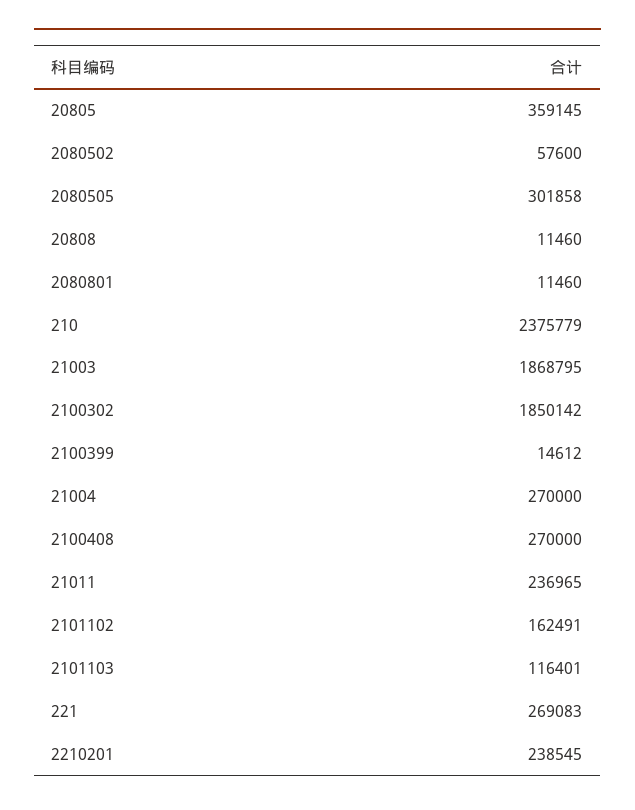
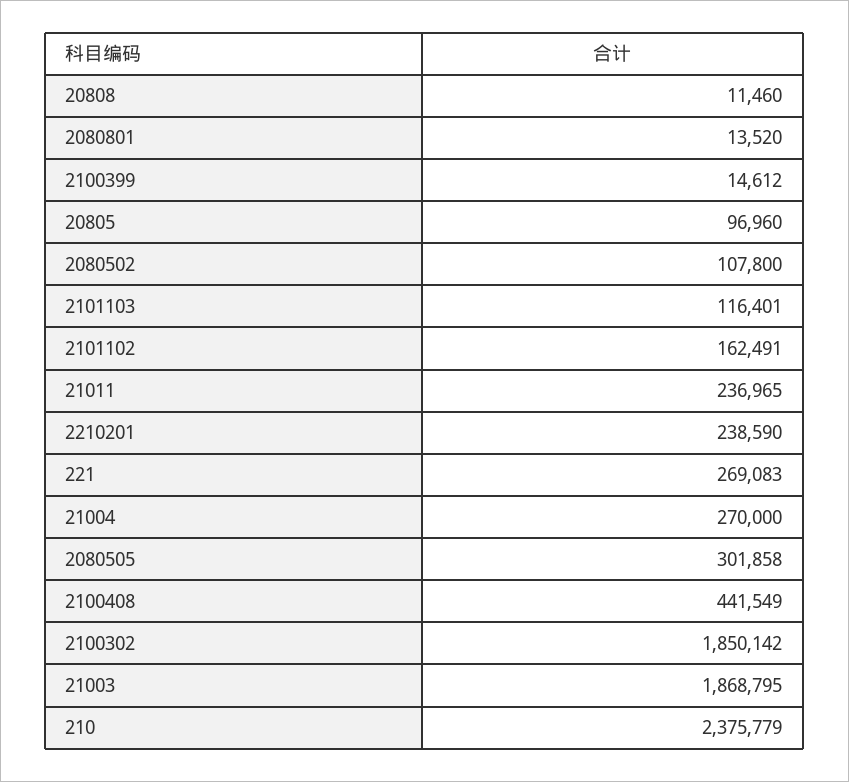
  {
-   "20805": 359145,
+   "20805": 96960,
-   "2080502": 57600,
+   "2080502": 107800,
    "2080505": 301858,
    "20808": 11460,
-   "2080801": 11460,
+   "2080801": 13520,
    "210": 2375779,
    "21003": 1868795,
    "2100302": 1850142,
    "2100399": 14612,
    "21004": 270000,
-   "2100408": 270000,
+   "2100408": 441549,
    "21011": 236965,
    "2101102": 162491,
    "2101103": 116401,
    "221": 269083,
-   "2210201": 238545
+   "2210201": 238590
  }

